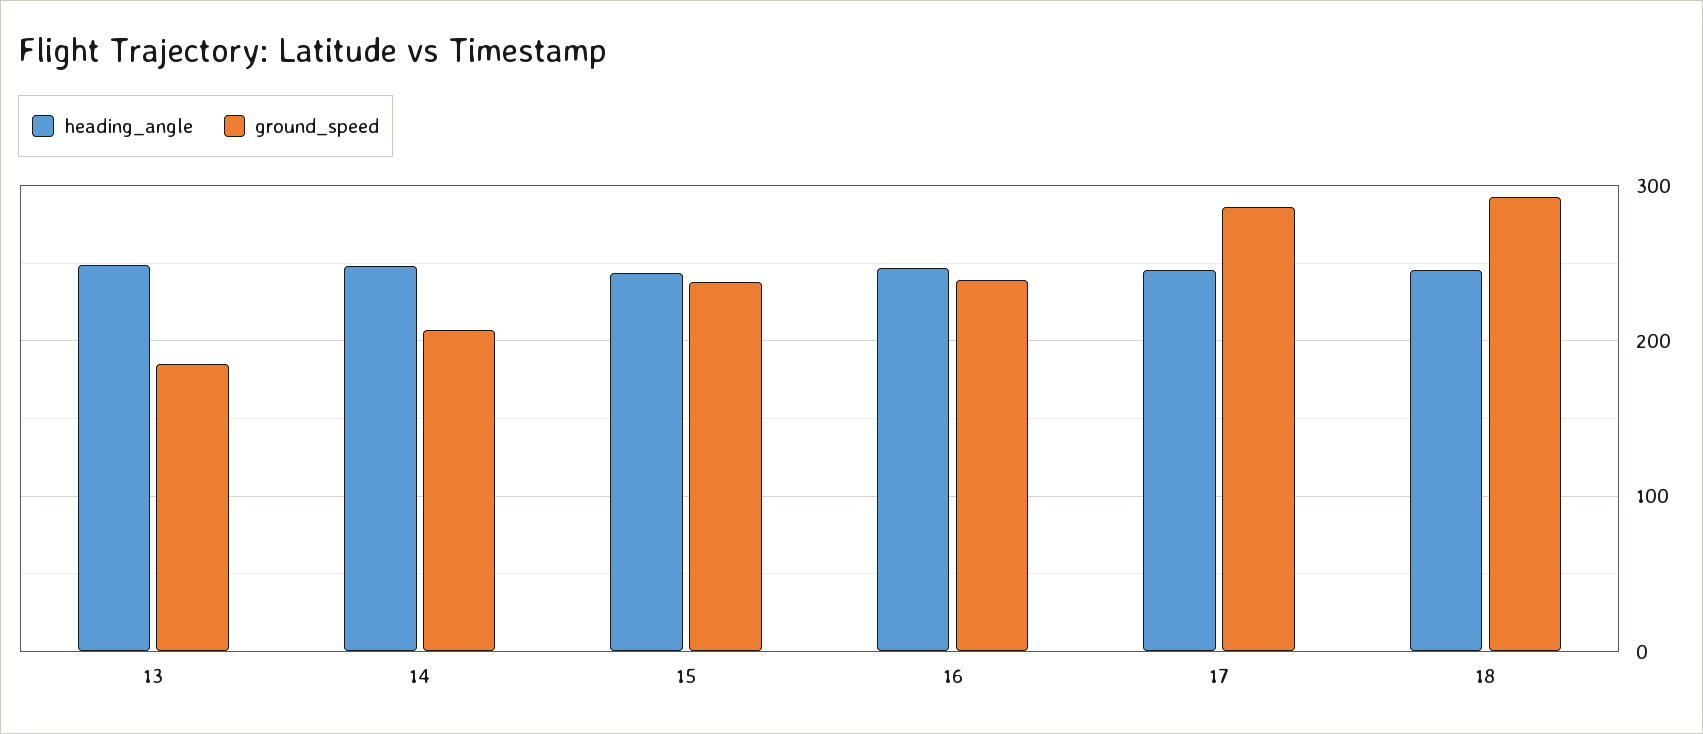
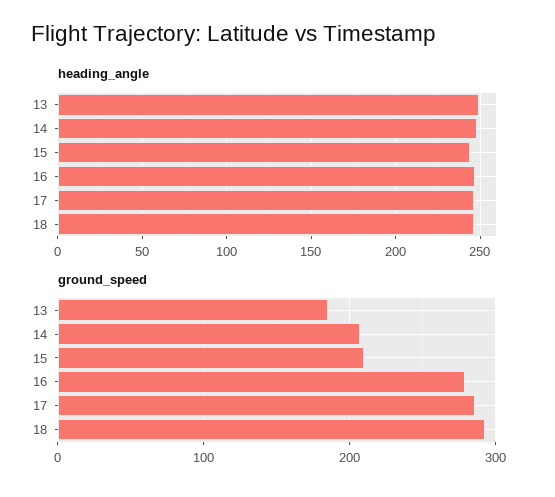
  {
    "heading_angle": {
      "13": 250,
      "14": 250,
      "15": 245,
      "16": 245,
      "17": 245,
      "18": 245
    },
    "ground_speed": {
      "13": 190,
      "14": 210,
-     "15": 240,
+     "15": 210,
-     "16": 240,
+     "16": 280,
      "17": 290,
      "18": 290
    }
  }

